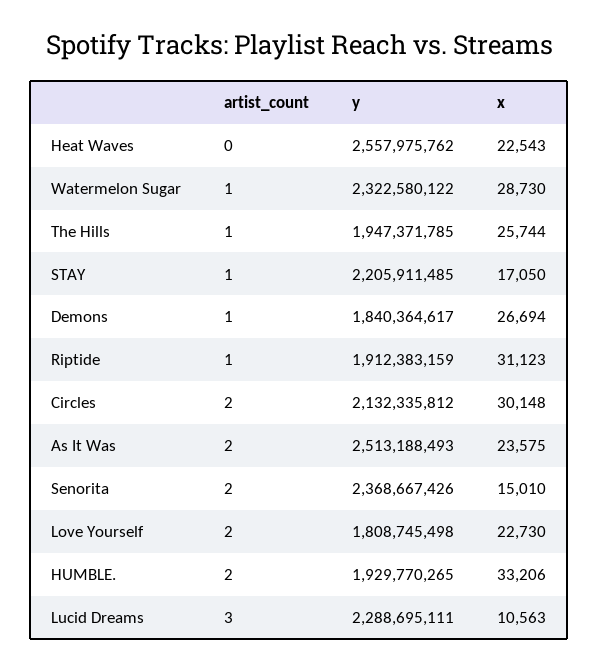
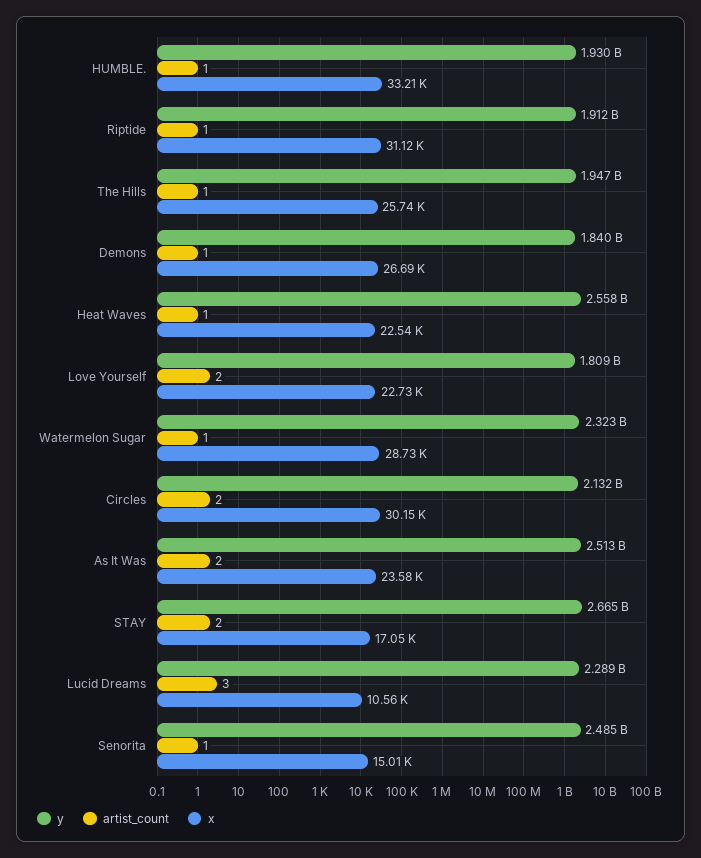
  {
    "artist_count": {
-     "Heat Waves": 0,
+     "Heat Waves": 1,
      "Watermelon Sugar": 1,
      "The Hills": 1,
-     "STAY": 1,
+     "STAY": 2,
      "Demons": 1,
      "Riptide": 1,
      "Circles": 2,
      "As It Was": 2,
-     "Senorita": 2,
+     "Senorita": 1,
      "Love Yourself": 2,
-     "HUMBLE.": 2,
+     "HUMBLE.": 1,
      "Lucid Dreams": 3
    },
    "y": {
      "Heat Waves": 2557975762,
      "Watermelon Sugar": 2322580122,
      "The Hills": 1947371785,
-     "STAY": 2205911485,
+     "STAY": 2665000000,
      "Demons": 1840364617,
      "Riptide": 1912383159,
      "Circles": 2132335812,
      "As It Was": 2513188493,
-     "Senorita": 2368667426,
+     "Senorita": 2485000000,
      "Love Yourself": 1808745498,
      "HUMBLE.": 1929770265,
      "Lucid Dreams": 2288695111
    },
    "x": {
      "Heat Waves": 22543,
      "Watermelon Sugar": 28730,
      "The Hills": 25744,
      "STAY": 17050,
      "Demons": 26694,
      "Riptide": 31123,
      "Circles": 30148,
      "As It Was": 23575,
      "Senorita": 15010,
      "Love Yourself": 22730,
      "HUMBLE.": 33206,
      "Lucid Dreams": 10563
    }
  }

